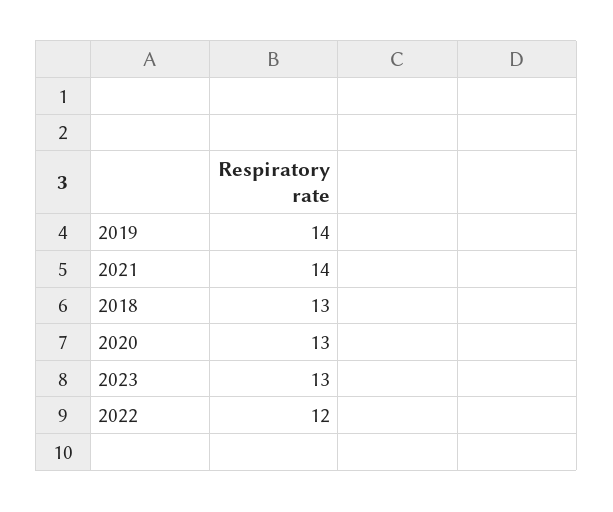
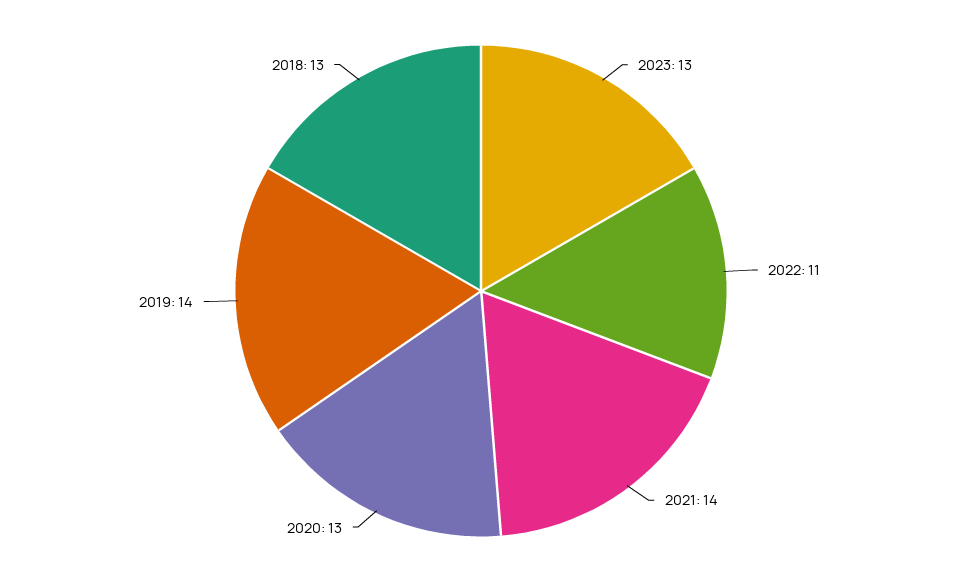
  {
    "2019": 14,
    "2021": 14,
    "2018": 13,
    "2020": 13,
    "2023": 13,
-   "2022": 12
+   "2022": 11
  }

